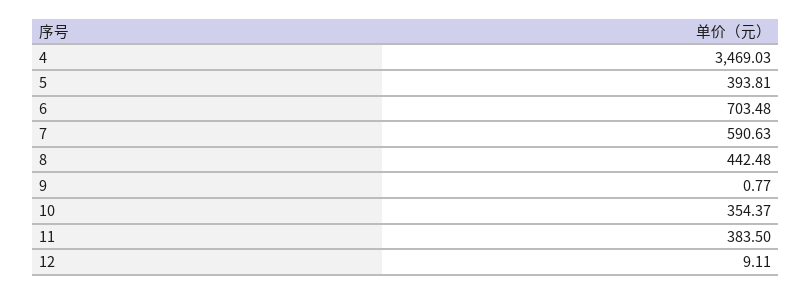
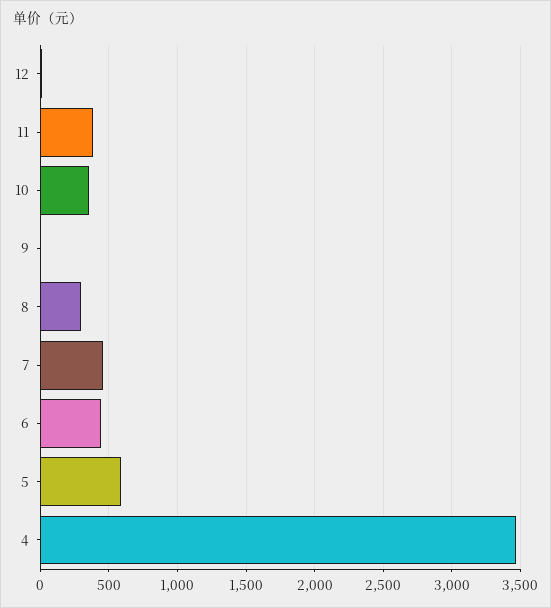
  {
    "4": 3469.03,
-   "5": 393.81,
+   "5": 600,
-   "6": 703.48,
+   "6": 450,
-   "7": 590.63,
+   "7": 450,
-   "8": 442.48,
+   "8": 300,
    "9": 0.77,
    "10": 354.37,
    "11": 383.5,
    "12": 9.11
  }

